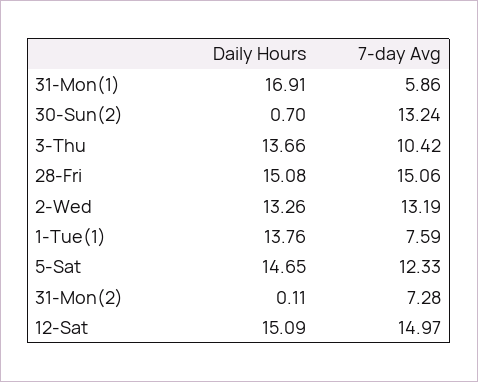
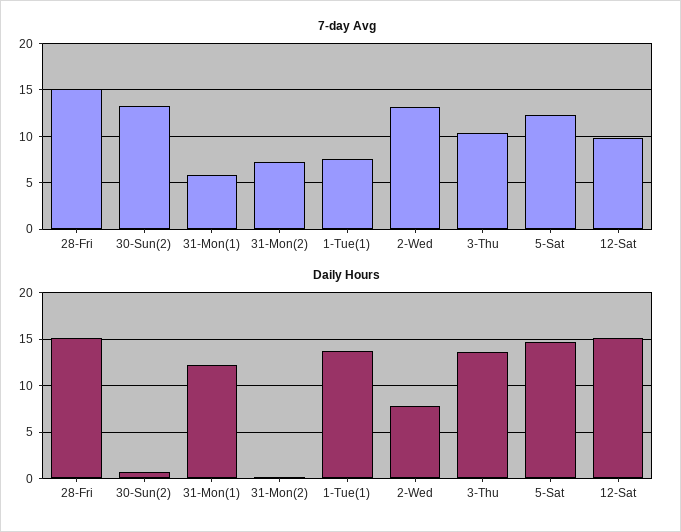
  {
    "Daily Hours": {
-     "31-Mon(1)": 16.91,
+     "31-Mon(1)": 12,
      "30-Sun(2)": 0.7,
      "3-Thu": 13.66,
      "28-Fri": 15.08,
-     "2-Wed": 13.26,
+     "2-Wed": 8,
      "1-Tue(1)": 13.76,
      "5-Sat": 14.65,
      "31-Mon(2)": 0.11,
      "12-Sat": 15.09
    },
    "7-day Avg": {
      "31-Mon(1)": 5.86,
      "30-Sun(2)": 13.24,
      "3-Thu": 10.42,
      "28-Fri": 15.06,
      "2-Wed": 13.19,
      "1-Tue(1)": 7.59,
      "5-Sat": 12.33,
      "31-Mon(2)": 7.28,
-     "12-Sat": 14.97
+     "12-Sat": 10
    }
  }

